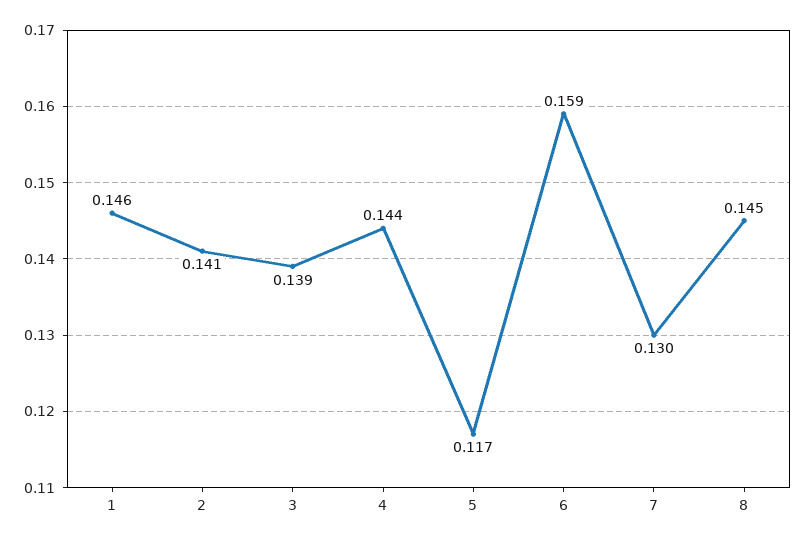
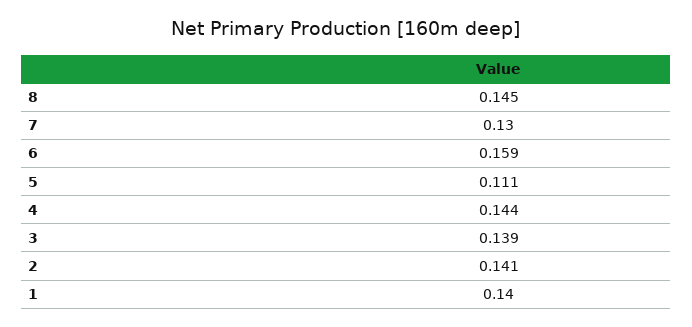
  {
-   "1": 0.146,
+   "1": 0.14,
    "2": 0.141,
    "3": 0.139,
    "4": 0.144,
-   "5": 0.117,
+   "5": 0.111,
    "6": 0.159,
    "7": 0.13,
    "8": 0.145
  }

